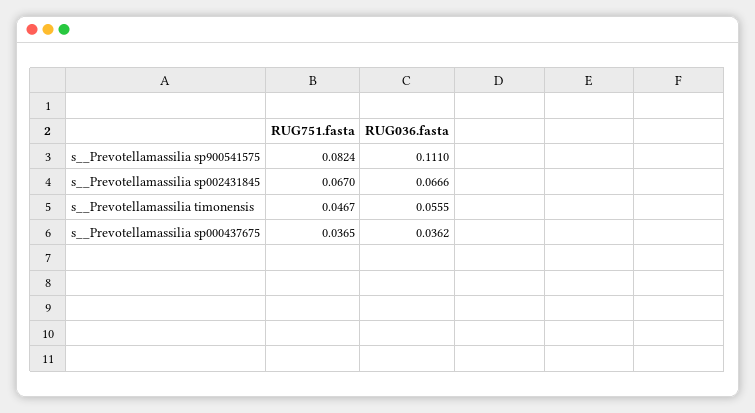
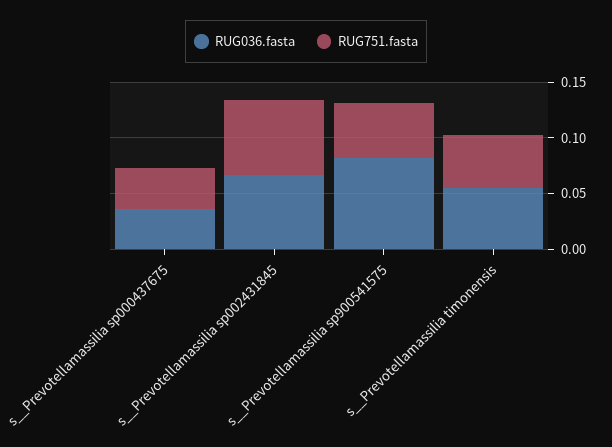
  {
    "RUG751.fasta": {
-     "s__Prevotellamassilia sp900541575": 0.0824,
+     "s__Prevotellamassilia sp900541575": 0.05,
      "s__Prevotellamassilia sp002431845": 0.067,
      "s__Prevotellamassilia timonensis": 0.0467,
      "s__Prevotellamassilia sp000437675": 0.0365
    },
    "RUG036.fasta": {
-     "s__Prevotellamassilia sp900541575": 0.111,
+     "s__Prevotellamassilia sp900541575": 0.08,
      "s__Prevotellamassilia sp002431845": 0.0666,
      "s__Prevotellamassilia timonensis": 0.0555,
      "s__Prevotellamassilia sp000437675": 0.0362
    }
  }

